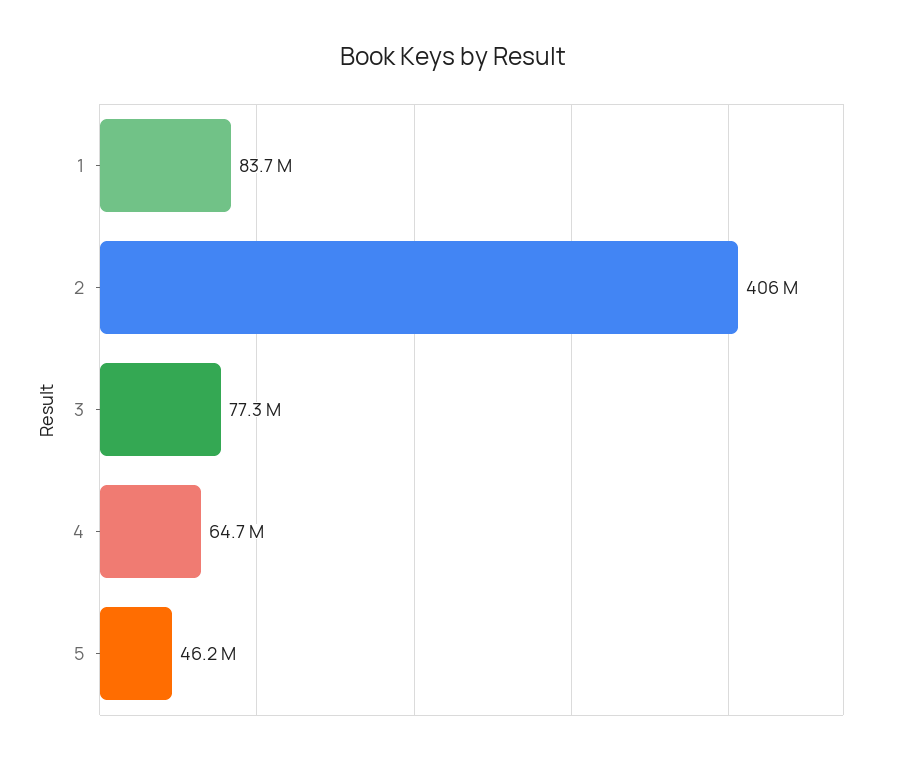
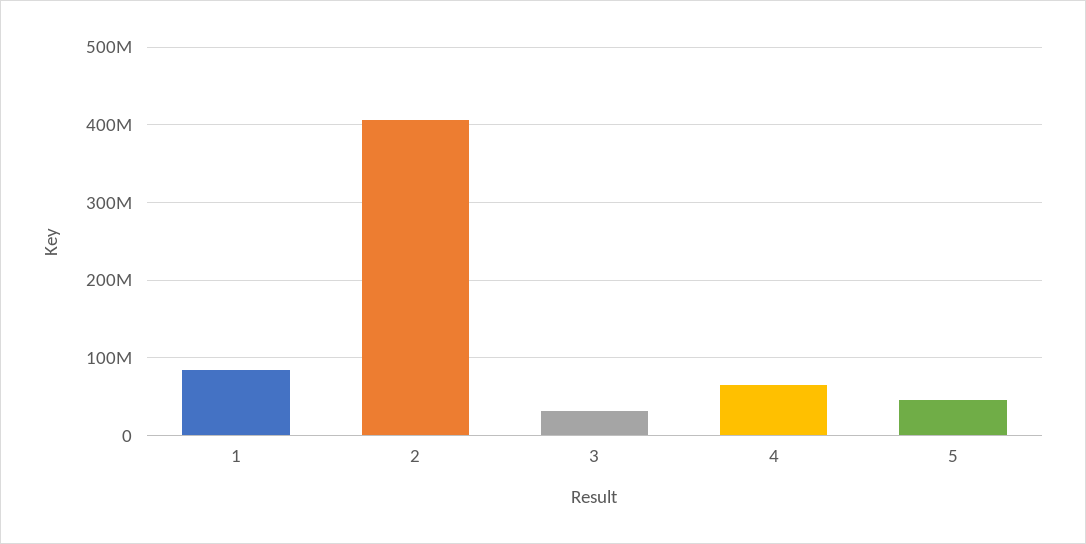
  {
    "1": 83700000,
    "2": 406000000,
-   "3": 77300000,
+   "3": 30000000,
    "4": 64700000,
    "5": 46200000
  }

